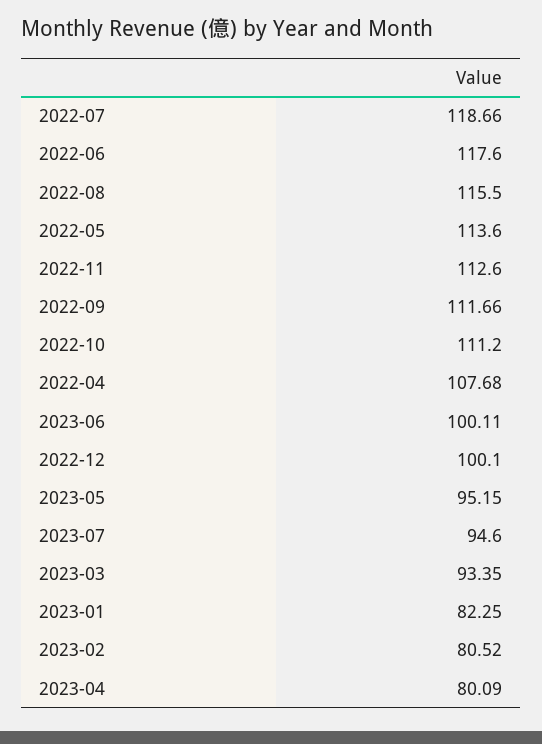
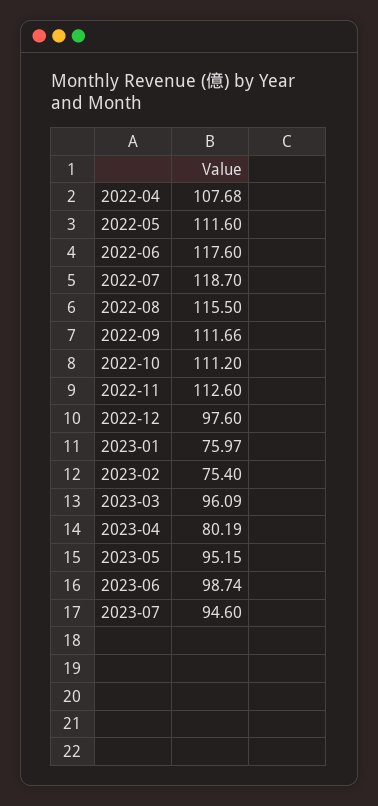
  {
-   "2022-07": 118.66,
+   "2022-07": 118.7,
    "2022-06": 117.6,
    "2022-08": 115.5,
-   "2022-05": 113.6,
+   "2022-05": 111.6,
    "2022-11": 112.6,
    "2022-09": 111.66,
    "2022-10": 111.2,
    "2022-04": 107.68,
-   "2023-06": 100.11,
+   "2023-06": 98.74,
-   "2022-12": 100.1,
+   "2022-12": 97.6,
    "2023-05": 95.15,
    "2023-07": 94.6,
-   "2023-03": 93.35,
+   "2023-03": 96.09,
-   "2023-01": 82.25,
+   "2023-01": 75.97,
-   "2023-02": 80.52,
+   "2023-02": 75.4,
-   "2023-04": 80.09
+   "2023-04": 80.19
  }

